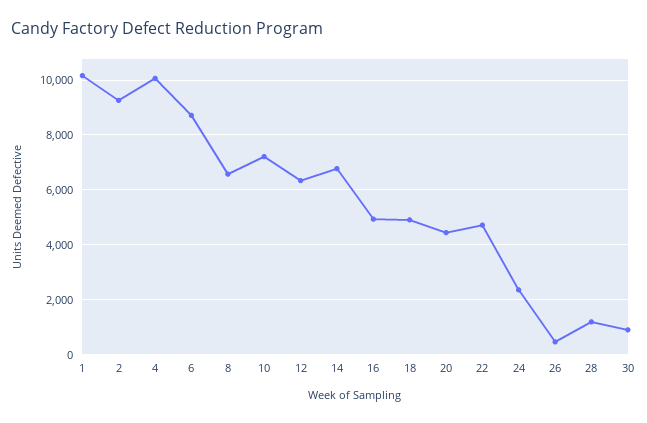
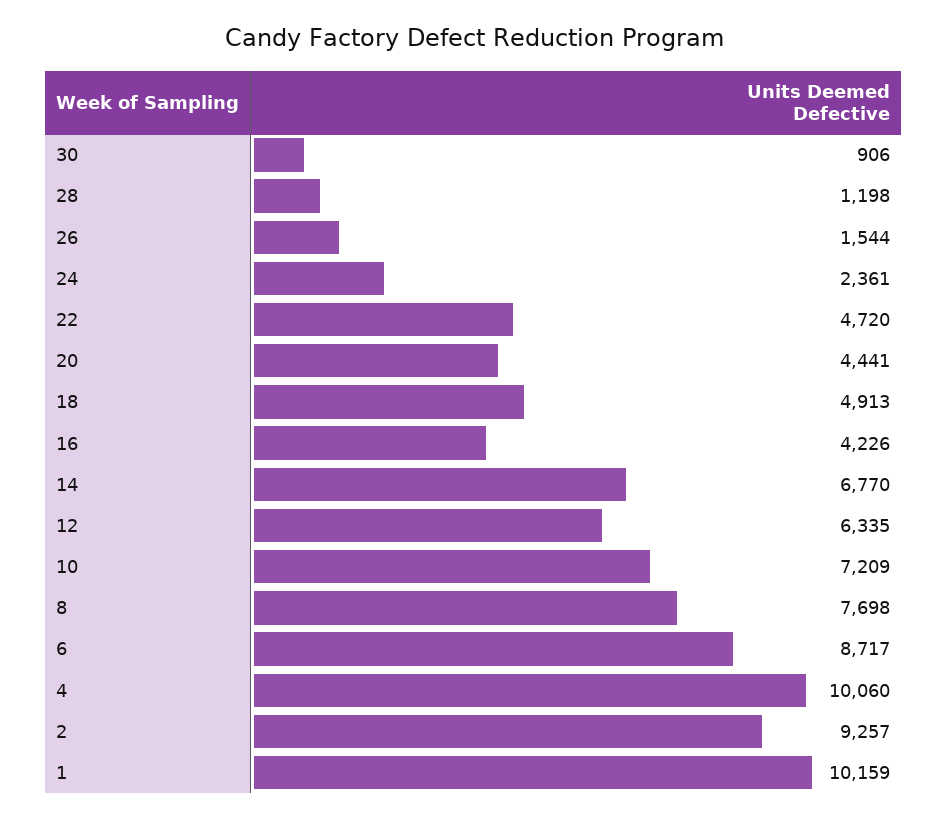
  {
    "1": 10159,
    "2": 9257,
    "4": 10060,
    "6": 8717,
-   "8": 6500,
+   "8": 7698,
    "10": 7209,
    "12": 6335,
    "14": 6770,
-   "16": 5000,
+   "16": 4226,
    "18": 4913,
    "20": 4441,
    "22": 4720,
    "24": 2361,
-   "26": 500,
+   "26": 1544,
    "28": 1198,
    "30": 906
  }

